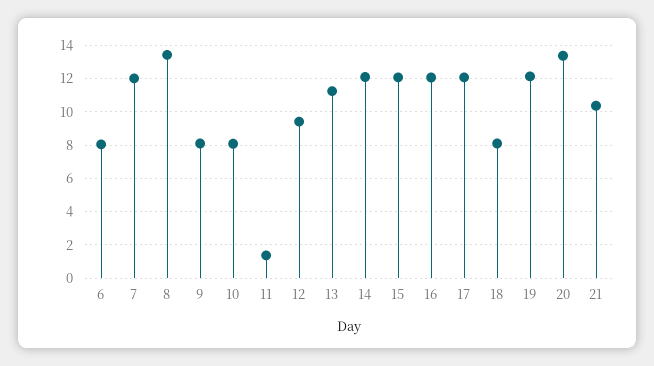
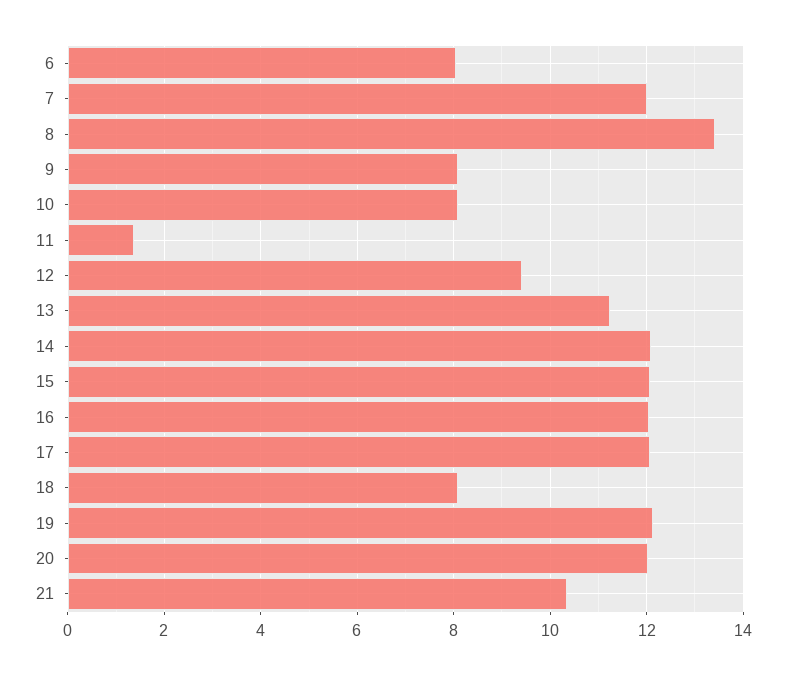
  {
    "6": 8,
    "7": 12,
    "8": 13.4,
    "9": 8,
    "10": 8,
    "11": 1.4,
    "12": 9.4,
    "13": 11.2,
    "14": 12,
    "15": 12,
    "16": 12,
    "17": 12,
    "18": 8,
    "19": 12.2,
-   "20": 13.5,
+   "20": 12,
    "21": 10.4
  }

